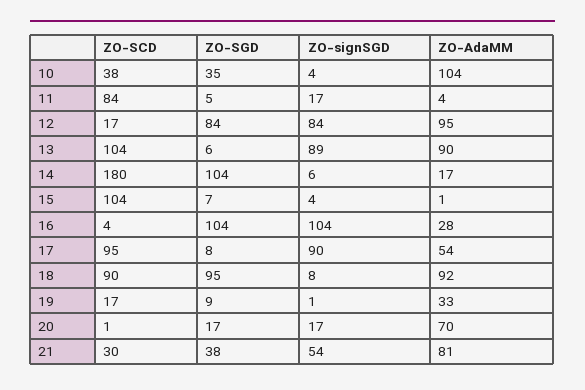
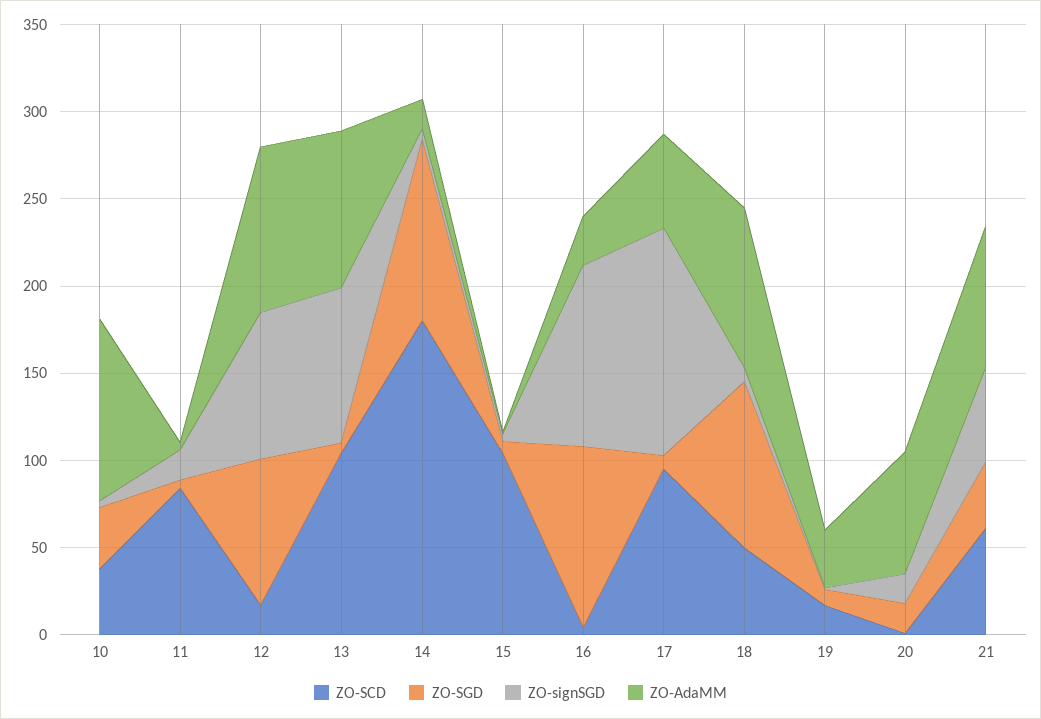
  {
    "ZO-SCD": {
      "10": 38,
      "11": 84,
      "12": 17,
      "13": 104,
      "14": 180,
      "15": 104,
      "16": 4,
      "17": 95,
-     "18": 90,
+     "18": 50,
      "19": 17,
      "20": 1,
-     "21": 30
+     "21": 60
    },
    "ZO-SGD": {
      "10": 35,
      "11": 5,
      "12": 84,
      "13": 6,
      "14": 104,
      "15": 7,
      "16": 104,
      "17": 8,
      "18": 95,
      "19": 9,
      "20": 17,
      "21": 38
    },
    "ZO-signSGD": {
      "10": 4,
      "11": 17,
      "12": 84,
      "13": 89,
      "14": 6,
      "15": 4,
      "16": 104,
-     "17": 90,
+     "17": 130,
      "18": 8,
      "19": 1,
      "20": 17,
      "21": 54
    },
    "ZO-AdaMM": {
      "10": 104,
      "11": 4,
      "12": 95,
      "13": 90,
      "14": 17,
      "15": 1,
      "16": 28,
      "17": 54,
      "18": 92,
      "19": 33,
      "20": 70,
      "21": 81
    }
  }

